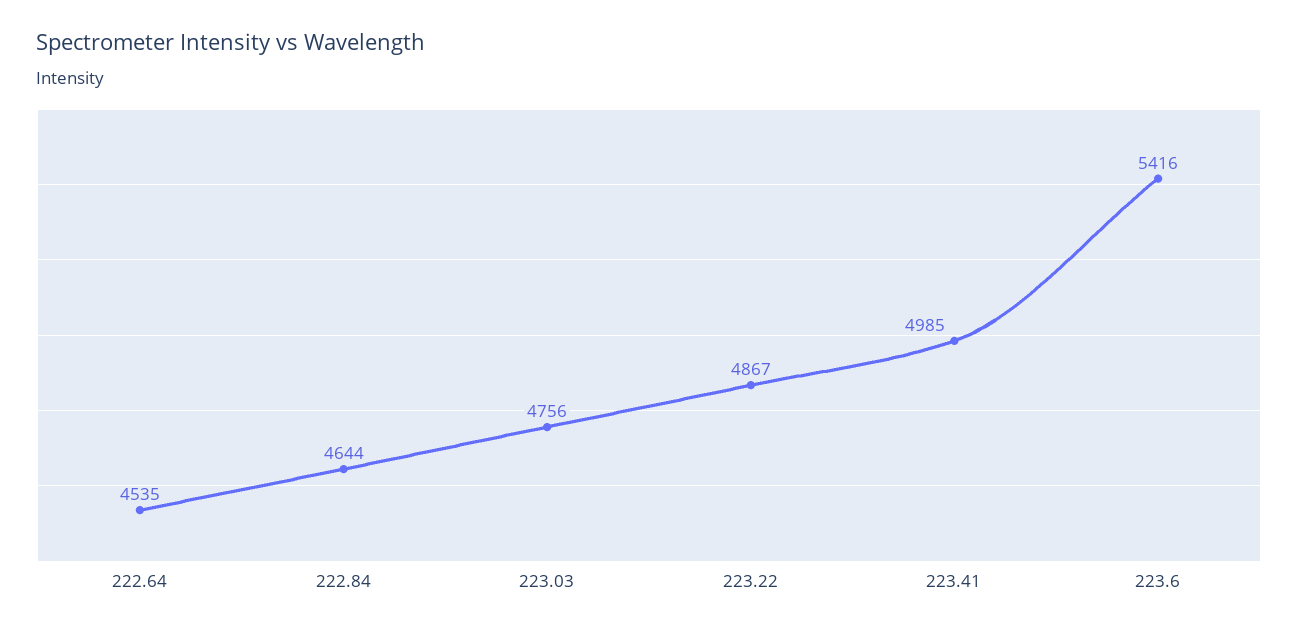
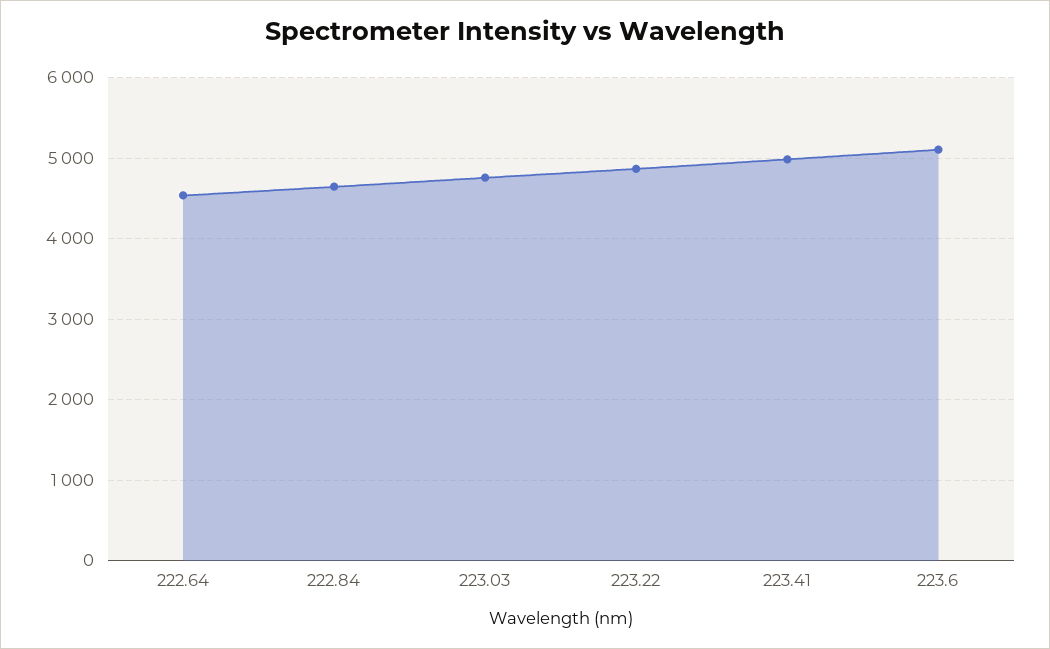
  {
    "222.64": 4535,
    "222.84": 4644,
    "223.03": 4756,
    "223.22": 4867,
    "223.41": 4985,
-   "223.6": 5416
+   "223.6": 5100
  }

